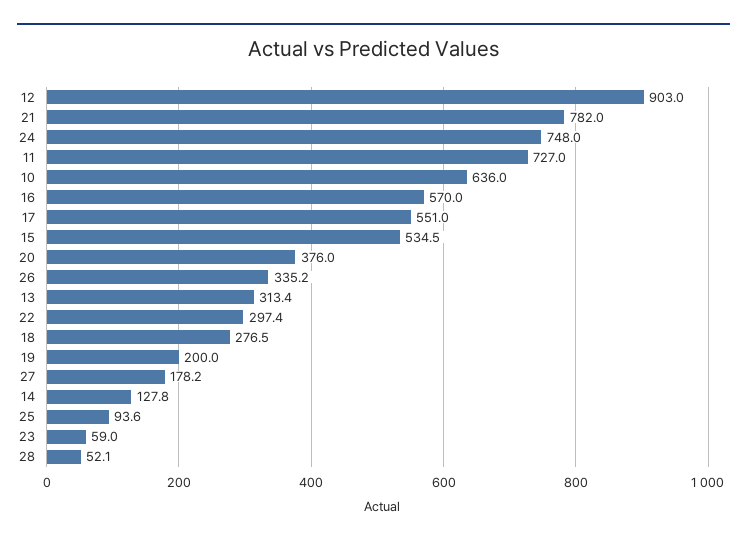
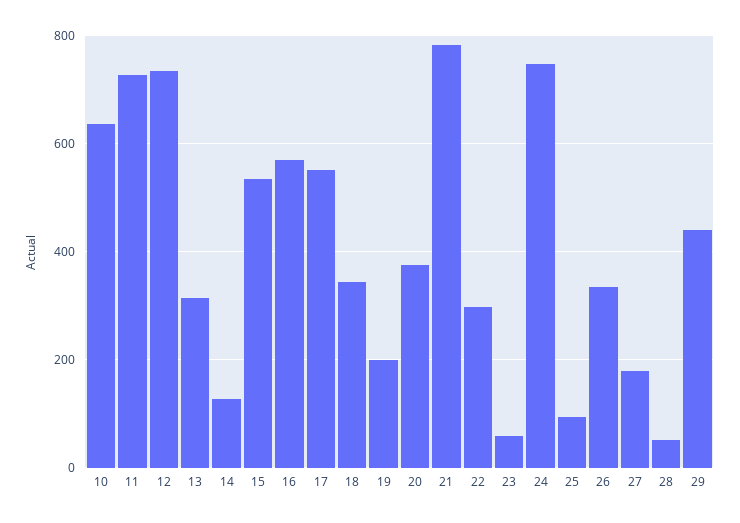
  {
-   "12": 903,
+   "12": 740,
    "21": 782,
    "24": 748,
    "11": 727,
    "10": 636,
    "16": 570,
    "17": 551,
    "15": 534.5,
    "20": 376,
    "26": 335.2,
    "13": 313.4,
    "22": 297.4,
-   "18": 276.5,
+   "18": 340,
    "19": 200,
    "27": 178.2,
    "14": 127.8,
    "25": 93.6,
    "23": 59,
-   "28": 52.1
+   "28": 52.1,
+   "29": 440
  }

